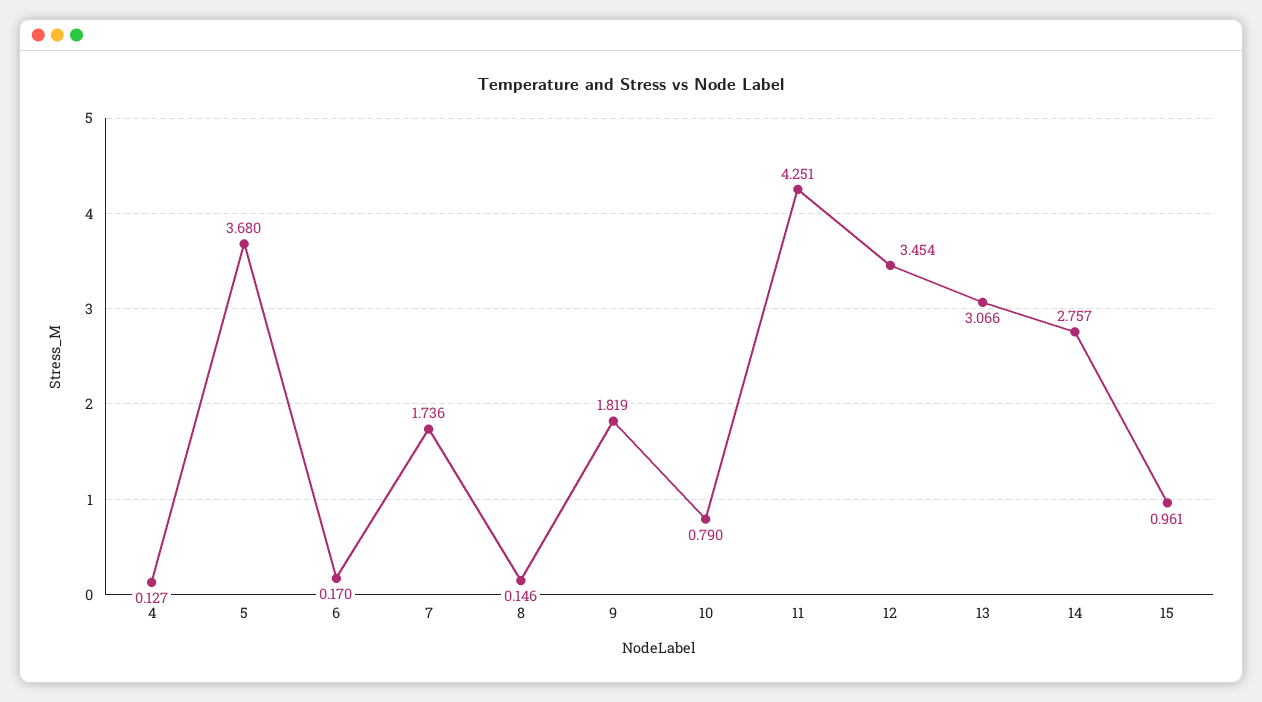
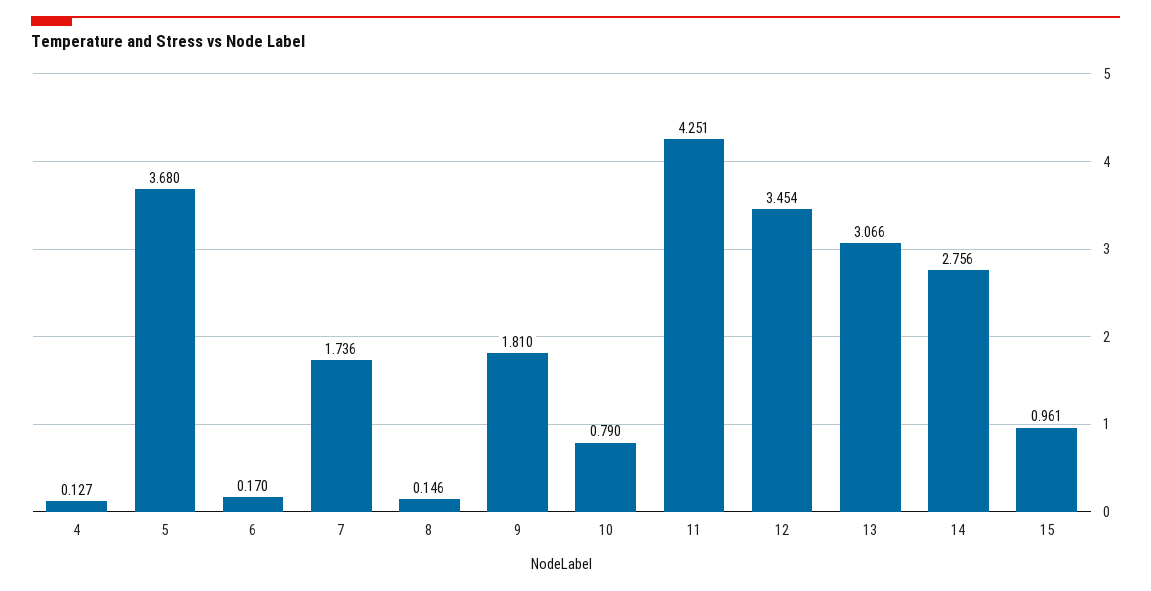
  {
    "4": 0.127,
    "5": 3.68,
    "6": 0.17,
    "7": 1.736,
    "8": 0.146,
-   "9": 1.819,
+   "9": 1.81,
    "10": 0.79,
    "11": 4.251,
    "12": 3.454,
    "13": 3.066,
-   "14": 2.757,
+   "14": 2.756,
    "15": 0.961
  }

